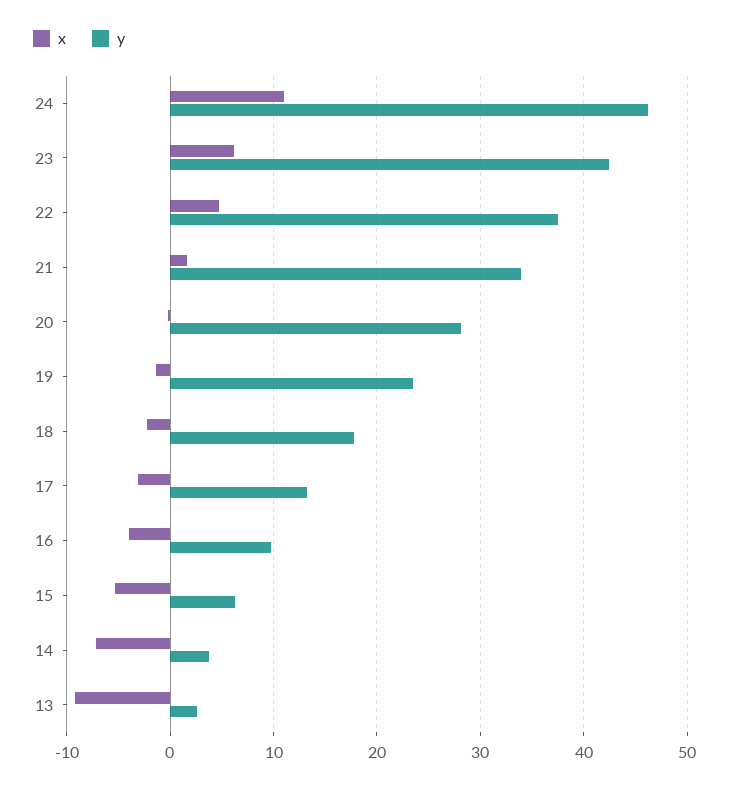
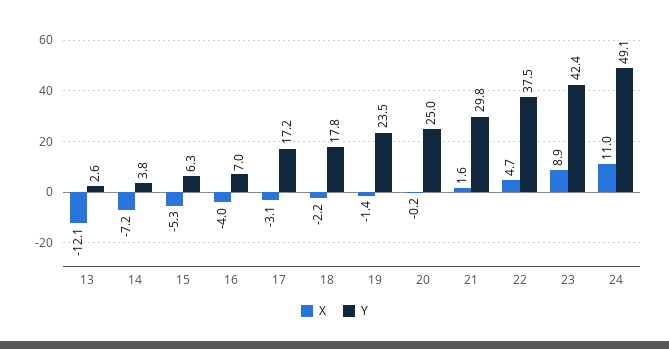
  {
    "x": {
      "24": 11,
-     "23": 6,
+     "23": 8.9,
      "22": 4.7,
      "21": 1.6,
      "20": -0.2,
      "19": -1.4,
      "18": -2.2,
      "17": -3.1,
      "16": -4,
      "15": -5.3,
      "14": -7.2,
-     "13": -9
+     "13": -12.1
    },
    "y": {
-     "24": 46,
+     "24": 49.1,
      "23": 42.4,
      "22": 37.5,
-     "21": 34,
+     "21": 29.8,
-     "20": 28,
+     "20": 25,
      "19": 23.5,
      "18": 17.8,
-     "17": 13,
+     "17": 17.2,
-     "16": 10,
+     "16": 7,
      "15": 6.3,
      "14": 3.8,
      "13": 2.6
    }
  }

